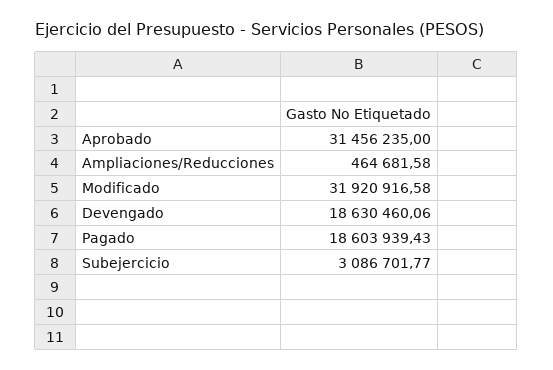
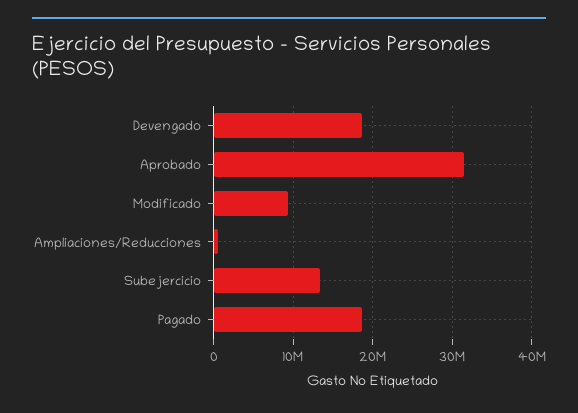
  {
    "Aprobado": 31456235,
    "Ampliaciones/Reducciones": 464681.58,
-   "Modificado": 31920916.58,
+   "Modificado": 9000000,
    "Devengado": 18630460.06,
    "Pagado": 18603939.43,
-   "Subejercicio": 3086701.77
+   "Subejercicio": 13000000
  }

